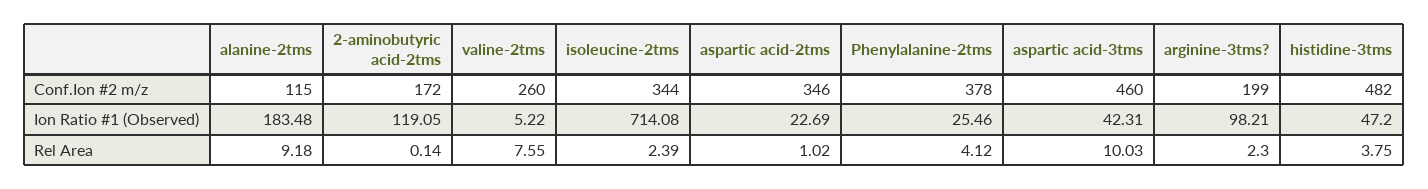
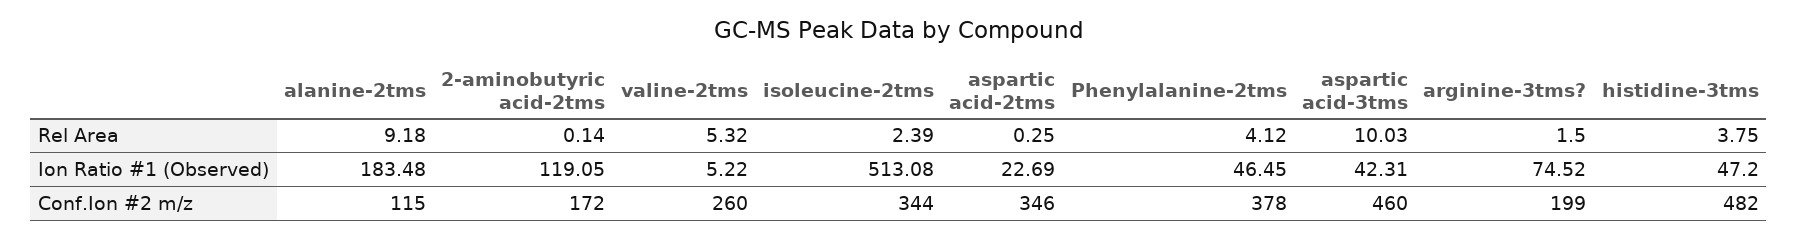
  {
    "alanine-2tms": {
      "Conf.Ion #2 m/z": 115,
      "Ion Ratio #1 (Observed)": 183.48,
      "Rel Area": 9.18
    },
    "2-aminobutyric acid-2tms": {
      "Conf.Ion #2 m/z": 172,
      "Ion Ratio #1 (Observed)": 119.05,
      "Rel Area": 0.14
    },
    "valine-2tms": {
      "Conf.Ion #2 m/z": 260,
      "Ion Ratio #1 (Observed)": 5.22,
-     "Rel Area": 7.55
+     "Rel Area": 5.32
    },
    "isoleucine-2tms": {
      "Conf.Ion #2 m/z": 344,
-     "Ion Ratio #1 (Observed)": 714.08,
+     "Ion Ratio #1 (Observed)": 513.08,
      "Rel Area": 2.39
    },
    "aspartic acid-2tms": {
      "Conf.Ion #2 m/z": 346,
      "Ion Ratio #1 (Observed)": 22.69,
-     "Rel Area": 1.02
+     "Rel Area": 0.25
    },
    "Phenylalanine-2tms": {
      "Conf.Ion #2 m/z": 378,
-     "Ion Ratio #1 (Observed)": 25.46,
+     "Ion Ratio #1 (Observed)": 46.45,
      "Rel Area": 4.12
    },
    "aspartic acid-3tms": {
      "Conf.Ion #2 m/z": 460,
      "Ion Ratio #1 (Observed)": 42.31,
      "Rel Area": 10.03
    },
    "arginine-3tms?": {
      "Conf.Ion #2 m/z": 199,
-     "Ion Ratio #1 (Observed)": 98.21,
+     "Ion Ratio #1 (Observed)": 74.52,
-     "Rel Area": 2.3
+     "Rel Area": 1.5
    },
    "histidine-3tms": {
      "Conf.Ion #2 m/z": 482,
      "Ion Ratio #1 (Observed)": 47.2,
      "Rel Area": 3.75
    }
  }

